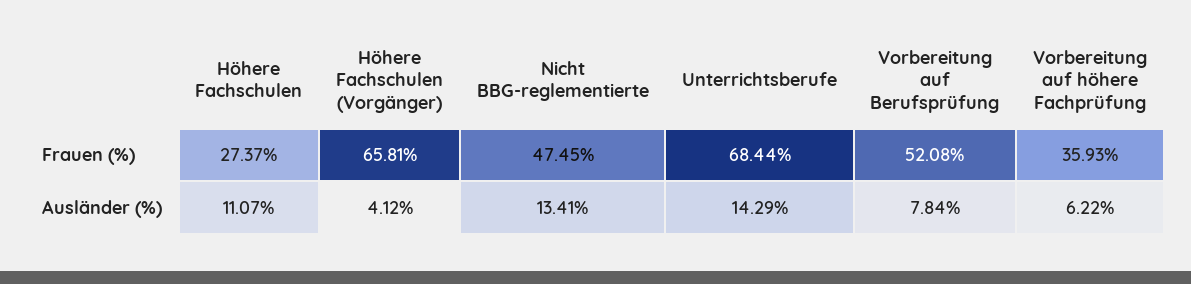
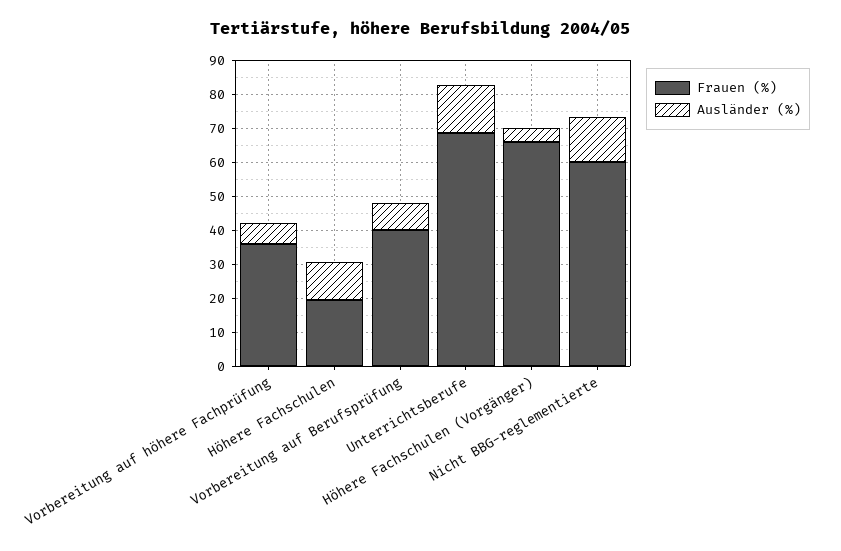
  {
    "Frauen (%)": {
-     "Höhere Fachschulen": 27.37,
+     "Höhere Fachschulen": 20,
      "Höhere Fachschulen (Vorgänger)": 65.81,
-     "Nicht BBG-reglementierte": 47.45,
+     "Nicht BBG-reglementierte": 60,
      "Unterrichtsberufe": 68.44,
-     "Vorbereitung auf Berufsprüfung": 52.08,
+     "Vorbereitung auf Berufsprüfung": 40,
      "Vorbereitung auf höhere Fachprüfung": 35.93
    },
    "Ausländer (%)": {
      "Höhere Fachschulen": 11.07,
      "Höhere Fachschulen (Vorgänger)": 4.12,
      "Nicht BBG-reglementierte": 13.41,
      "Unterrichtsberufe": 14.29,
      "Vorbereitung auf Berufsprüfung": 7.84,
      "Vorbereitung auf höhere Fachprüfung": 6.22
    }
  }

